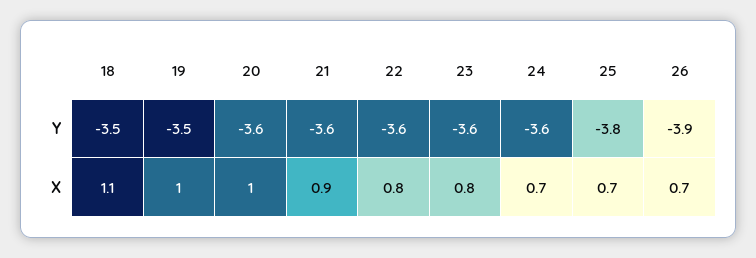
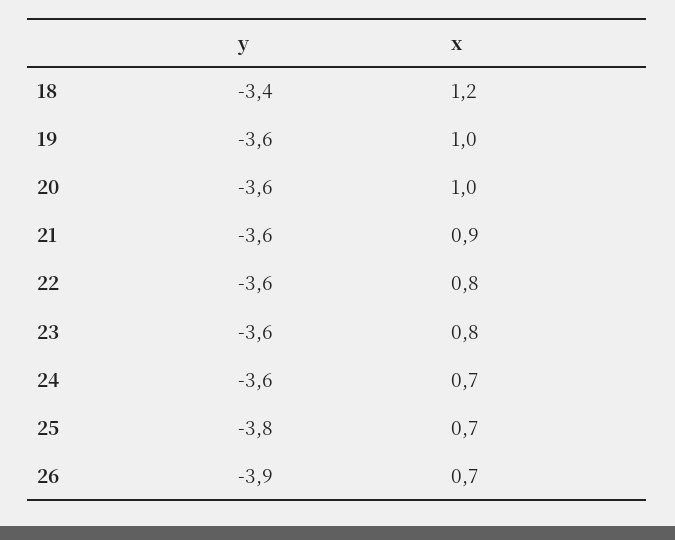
  {
    "18": {
-     "Y": -3.5,
+     "Y": -3.4,
-     "X": 1.1
+     "X": 1.2
    },
    "19": {
-     "Y": -3.5,
+     "Y": -3.6,
      "X": 1
    },
    "20": {
      "Y": -3.6,
      "X": 1
    },
    "21": {
      "Y": -3.6,
      "X": 0.9
    },
    "22": {
      "Y": -3.6,
      "X": 0.8
    },
    "23": {
      "Y": -3.6,
      "X": 0.8
    },
    "24": {
      "Y": -3.6,
      "X": 0.7
    },
    "25": {
      "Y": -3.8,
      "X": 0.7
    },
    "26": {
      "Y": -3.9,
      "X": 0.7
    }
  }

